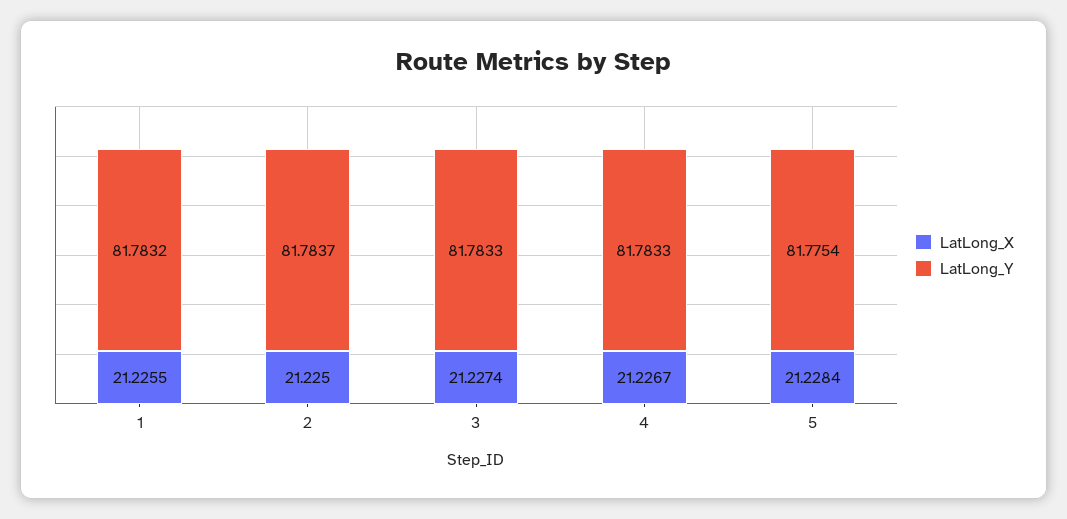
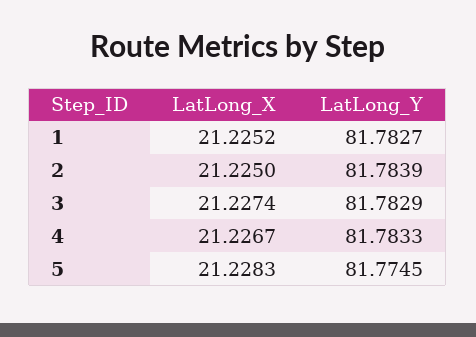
  {
    "LatLong_X": {
-     "1": 21.2255,
+     "1": 21.2252,
      "2": 21.225,
      "3": 21.2274,
      "4": 21.2267,
-     "5": 21.2284
+     "5": 21.2283
    },
    "LatLong_Y": {
-     "1": 81.7832,
+     "1": 81.7827,
-     "2": 81.7837,
+     "2": 81.7839,
-     "3": 81.7833,
+     "3": 81.7829,
      "4": 81.7833,
-     "5": 81.7754
+     "5": 81.7745
    }
  }

